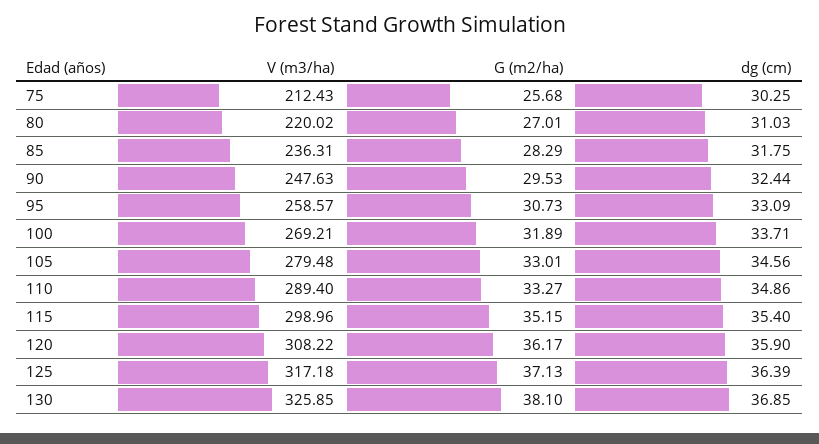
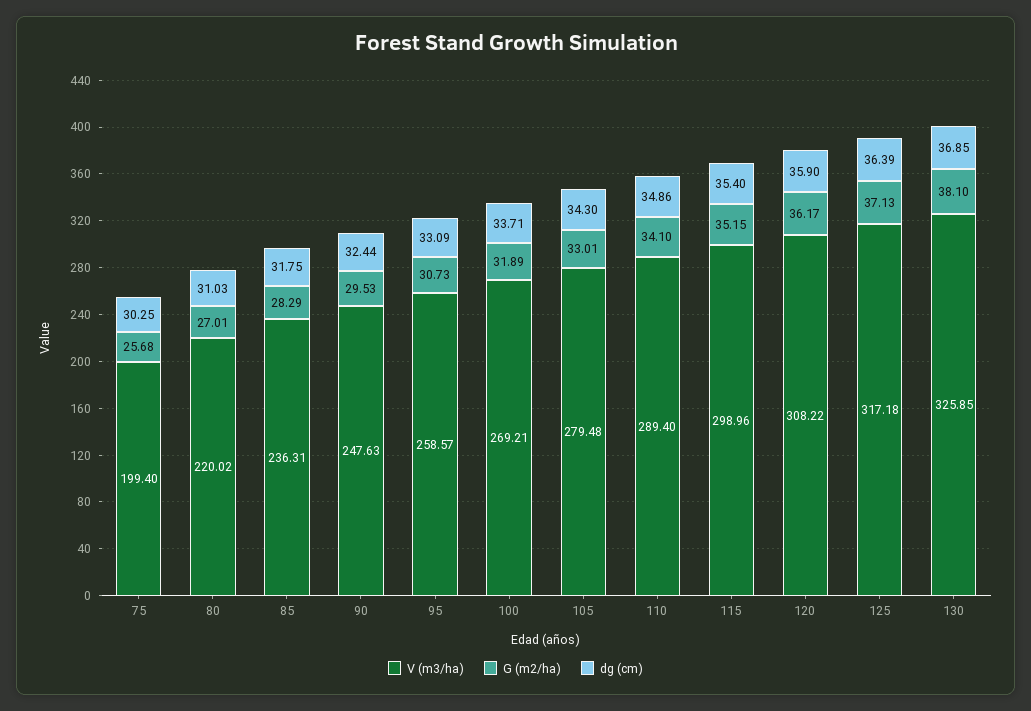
  {
    "V (m3/ha)": {
-     "75": 212.43,
+     "75": 199.4,
      "80": 220.02,
      "85": 236.31,
      "90": 247.63,
      "95": 258.57,
      "100": 269.21,
      "105": 279.48,
      "110": 289.4,
      "115": 298.96,
      "120": 308.22,
      "125": 317.18,
      "130": 325.85
    },
    "G (m2/ha)": {
      "75": 25.68,
      "80": 27.01,
      "85": 28.29,
      "90": 29.53,
      "95": 30.73,
      "100": 31.89,
      "105": 33.01,
-     "110": 33.27,
+     "110": 34.1,
      "115": 35.15,
      "120": 36.17,
      "125": 37.13,
      "130": 38.1
    },
    "dg (cm)": {
      "75": 30.25,
      "80": 31.03,
      "85": 31.75,
      "90": 32.44,
      "95": 33.09,
      "100": 33.71,
-     "105": 34.56,
+     "105": 34.3,
      "110": 34.86,
      "115": 35.4,
      "120": 35.9,
      "125": 36.39,
      "130": 36.85
    }
  }

